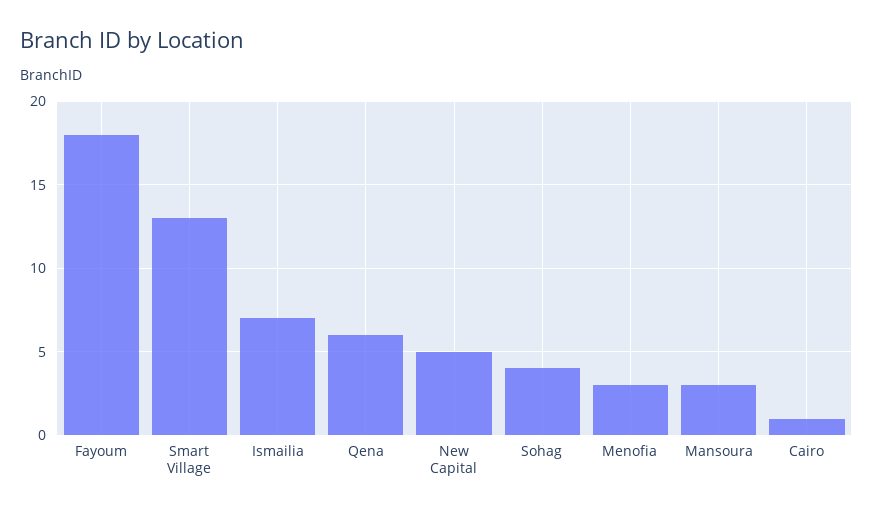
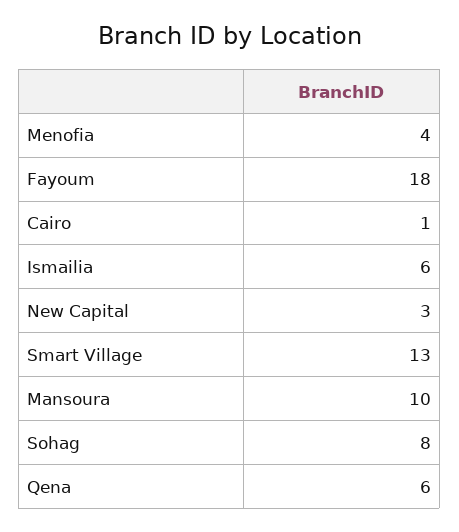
  {
    "Fayoum": 18,
    "Smart Village": 13,
-   "Ismailia": 7,
+   "Ismailia": 6,
    "Qena": 6,
-   "New Capital": 5,
+   "New Capital": 3,
-   "Sohag": 4,
+   "Sohag": 8,
-   "Menofia": 3,
+   "Menofia": 4,
-   "Mansoura": 3,
+   "Mansoura": 10,
    "Cairo": 1
  }

